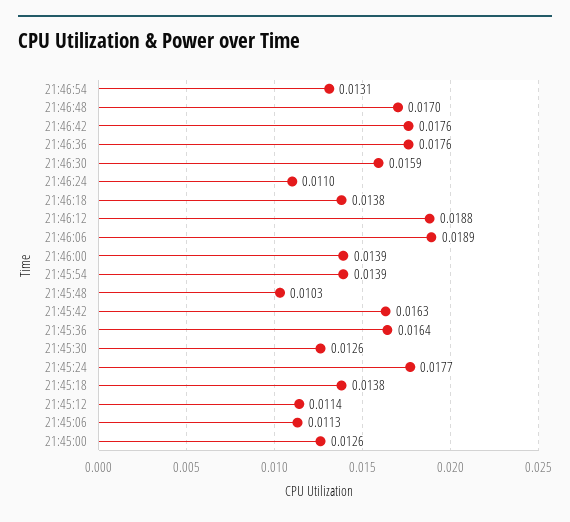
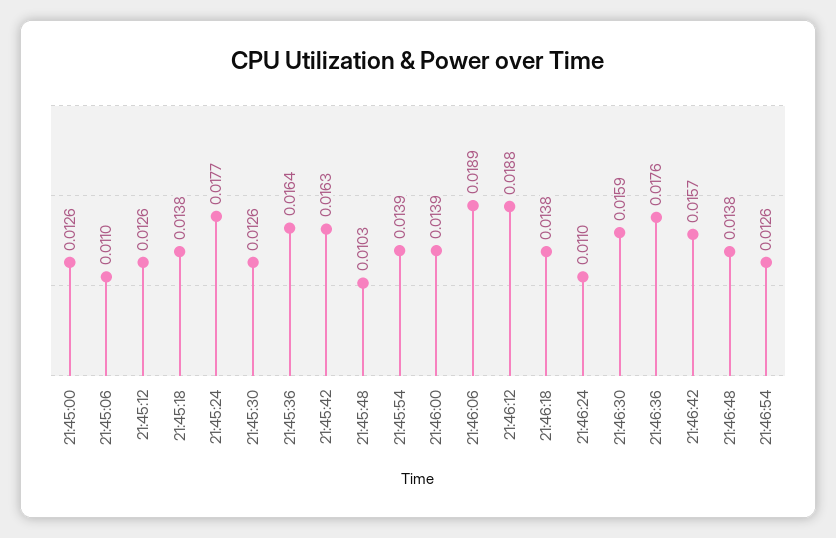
  {
-   "21:46:54": 0.0131,
+   "21:46:54": 0.0126,
-   "21:46:48": 0.017,
+   "21:46:48": 0.0138,
-   "21:46:42": 0.0176,
+   "21:46:42": 0.0157,
    "21:46:36": 0.0176,
    "21:46:30": 0.0159,
    "21:46:24": 0.011,
    "21:46:18": 0.0138,
    "21:46:12": 0.0188,
    "21:46:06": 0.0189,
    "21:46:00": 0.0139,
    "21:45:54": 0.0139,
    "21:45:48": 0.0103,
    "21:45:42": 0.0163,
    "21:45:36": 0.0164,
    "21:45:30": 0.0126,
    "21:45:24": 0.0177,
    "21:45:18": 0.0138,
-   "21:45:12": 0.0114,
+   "21:45:12": 0.0126,
-   "21:45:06": 0.0113,
+   "21:45:06": 0.011,
    "21:45:00": 0.0126
  }

